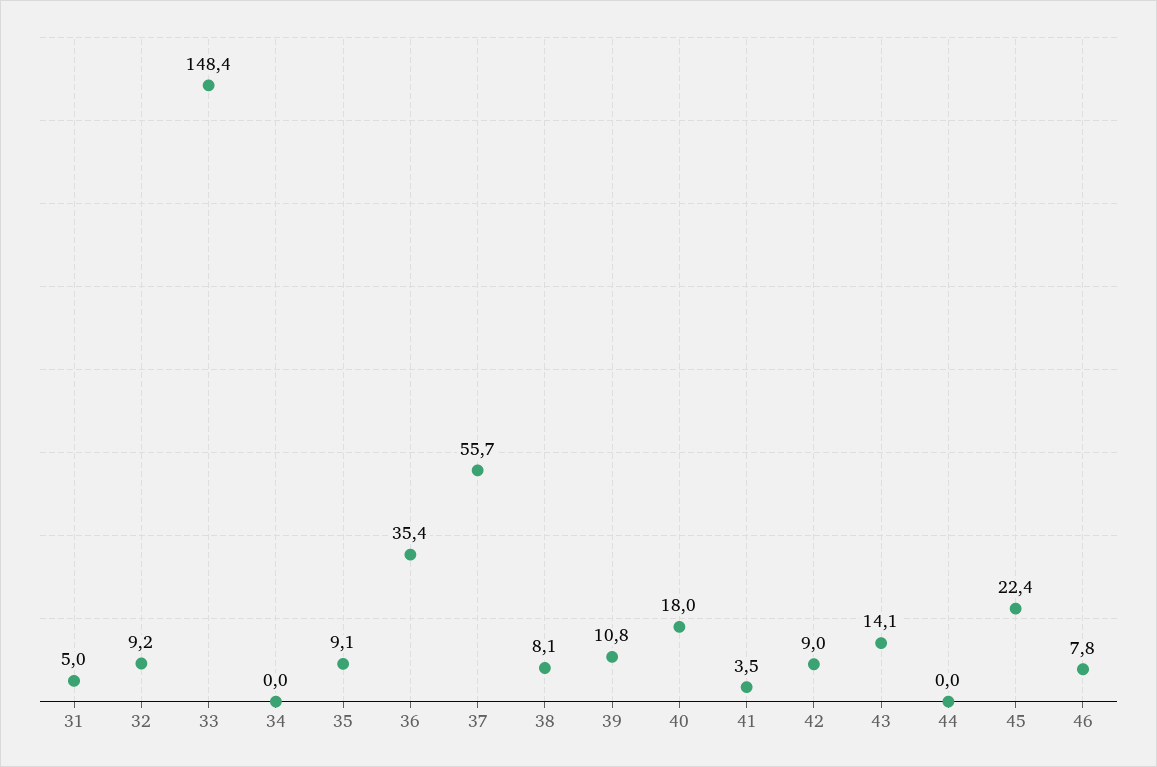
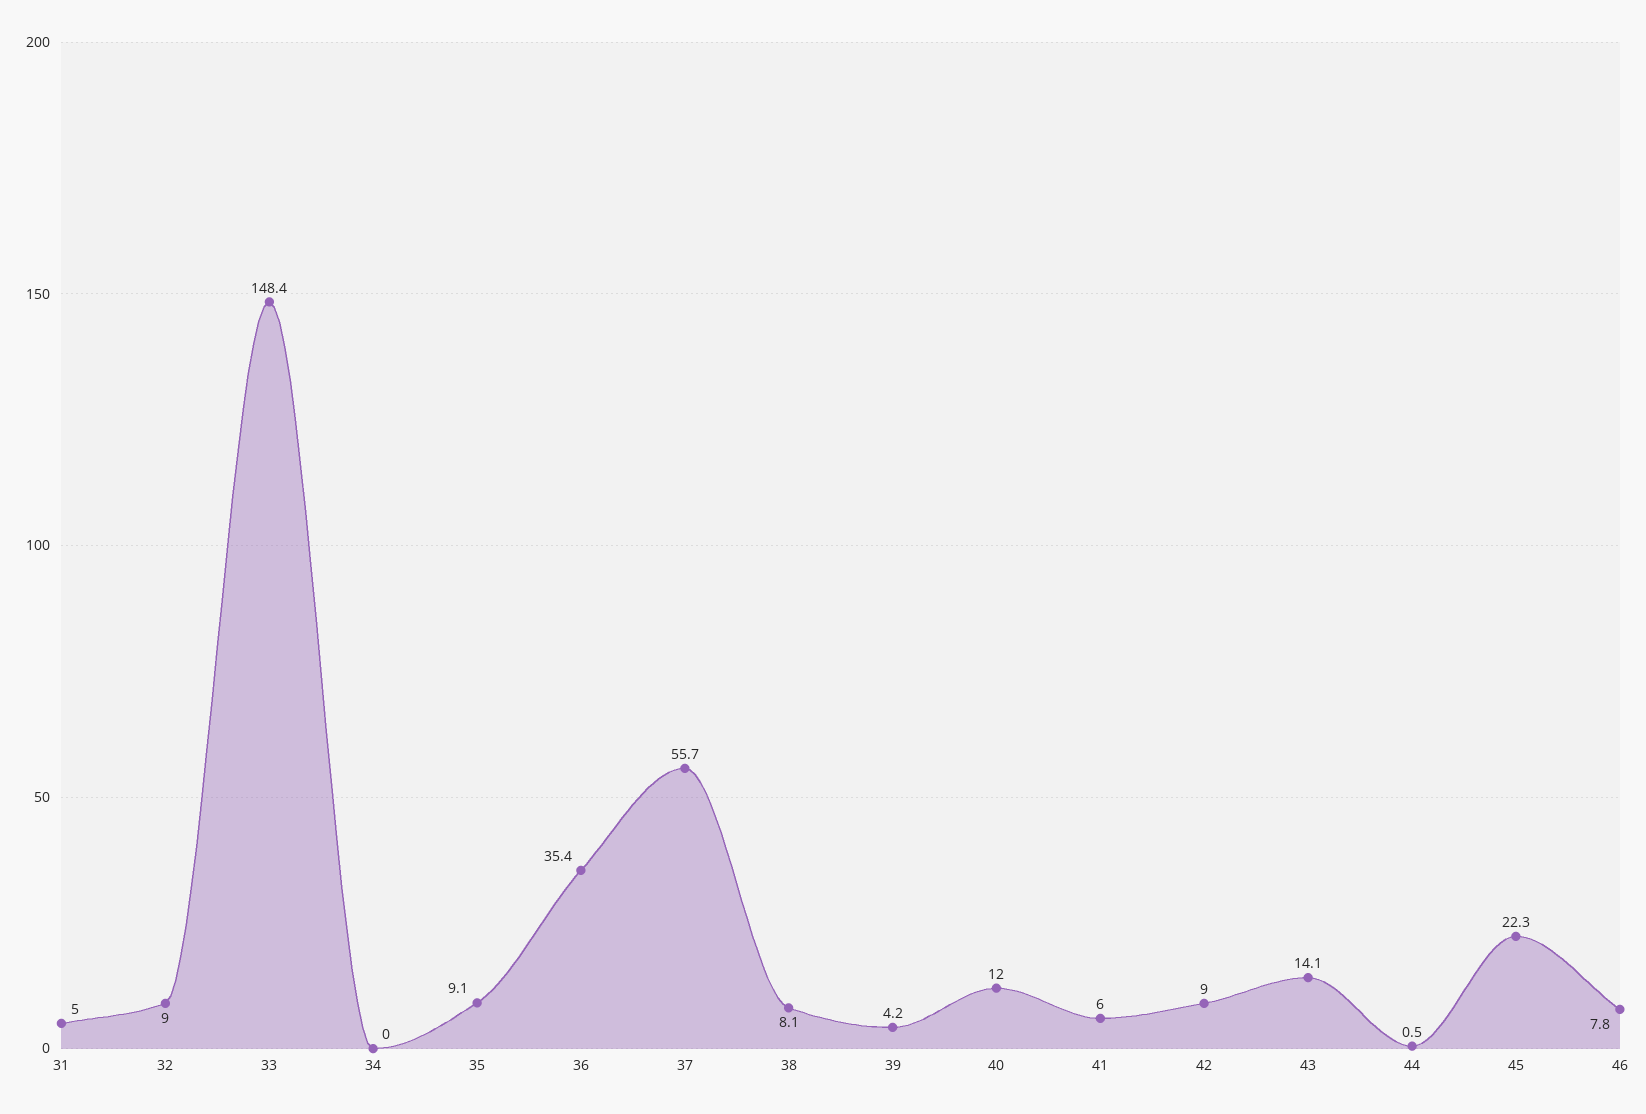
  {
    "31": 5,
-   "32": 9.2,
+   "32": 9,
    "33": 148.4,
    "34": 0,
    "35": 9.1,
    "36": 35.4,
    "37": 55.7,
    "38": 8.1,
-   "39": 10.8,
+   "39": 4.2,
-   "40": 18,
+   "40": 12,
-   "41": 3.5,
+   "41": 6,
    "42": 9,
    "43": 14.1,
-   "44": 0,
+   "44": 0.5,
-   "45": 22.4,
+   "45": 22.3,
    "46": 7.8
  }

